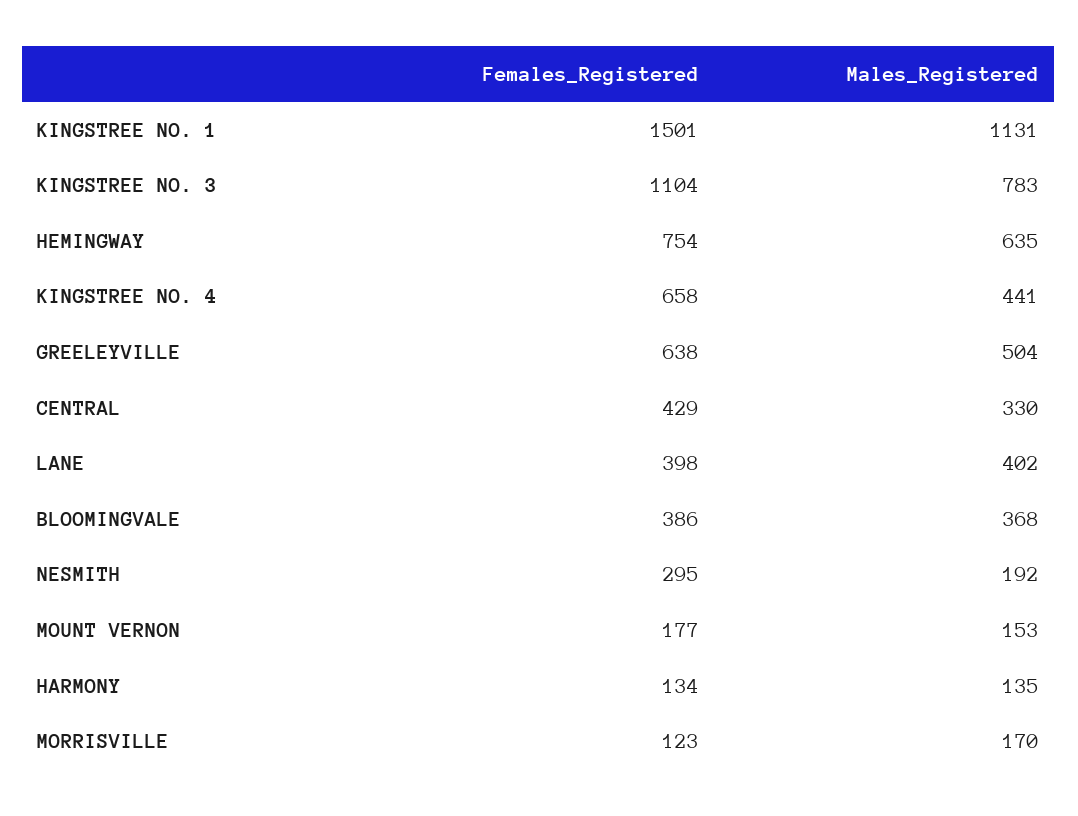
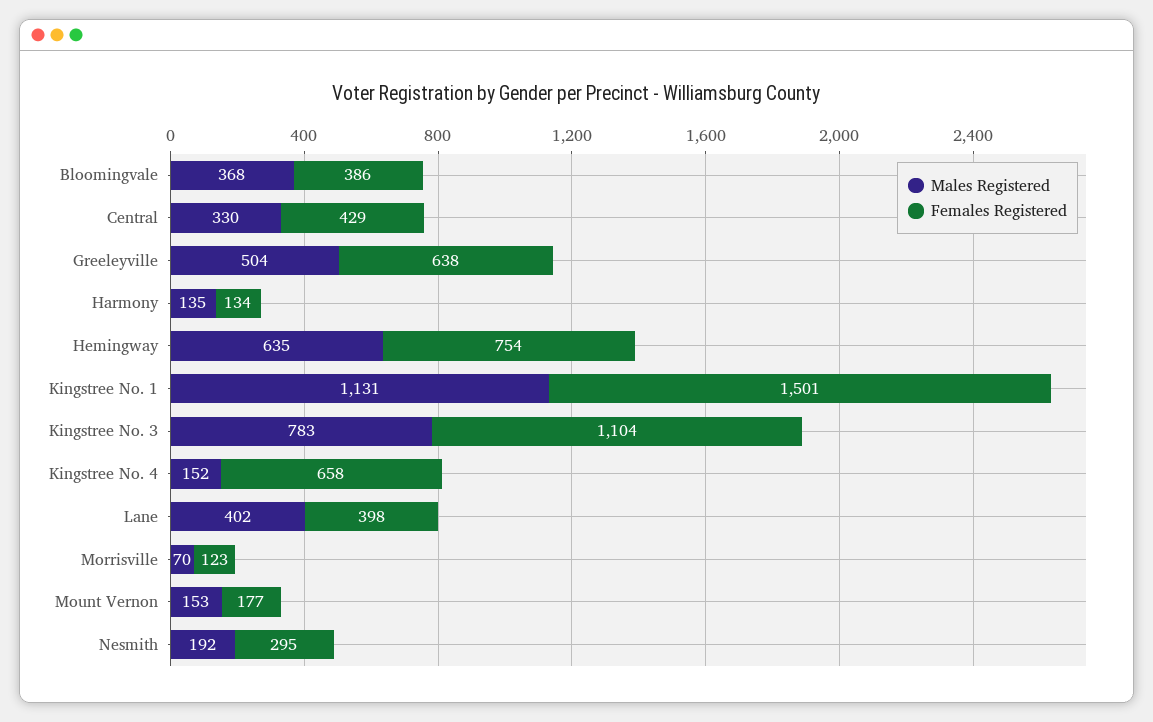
  {
    "Females_Registered": {
      "KINGSTREE NO. 1": 1501,
      "KINGSTREE NO. 3": 1104,
      "HEMINGWAY": 754,
      "KINGSTREE NO. 4": 658,
      "GREELEYVILLE": 638,
      "CENTRAL": 429,
      "LANE": 398,
      "BLOOMINGVALE": 386,
      "NESMITH": 295,
      "MOUNT VERNON": 177,
      "HARMONY": 134,
      "MORRISVILLE": 123
    },
    "Males_Registered": {
      "KINGSTREE NO. 1": 1131,
      "KINGSTREE NO. 3": 783,
      "HEMINGWAY": 635,
-     "KINGSTREE NO. 4": 441,
+     "KINGSTREE NO. 4": 152,
      "GREELEYVILLE": 504,
      "CENTRAL": 330,
      "LANE": 402,
      "BLOOMINGVALE": 368,
      "NESMITH": 192,
      "MOUNT VERNON": 153,
      "HARMONY": 135,
-     "MORRISVILLE": 170
+     "MORRISVILLE": 70
    }
  }

